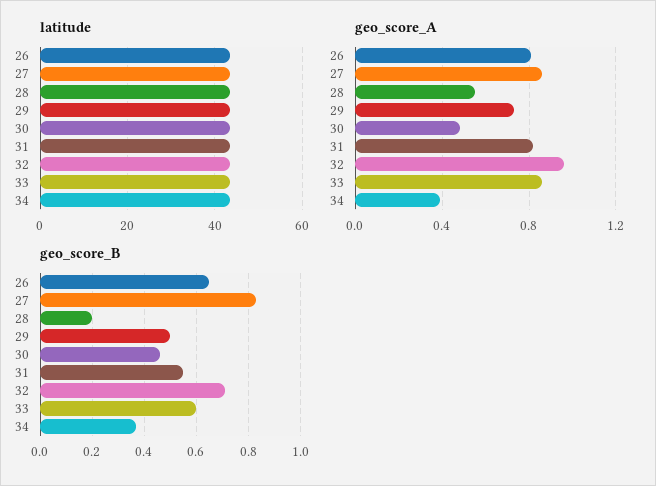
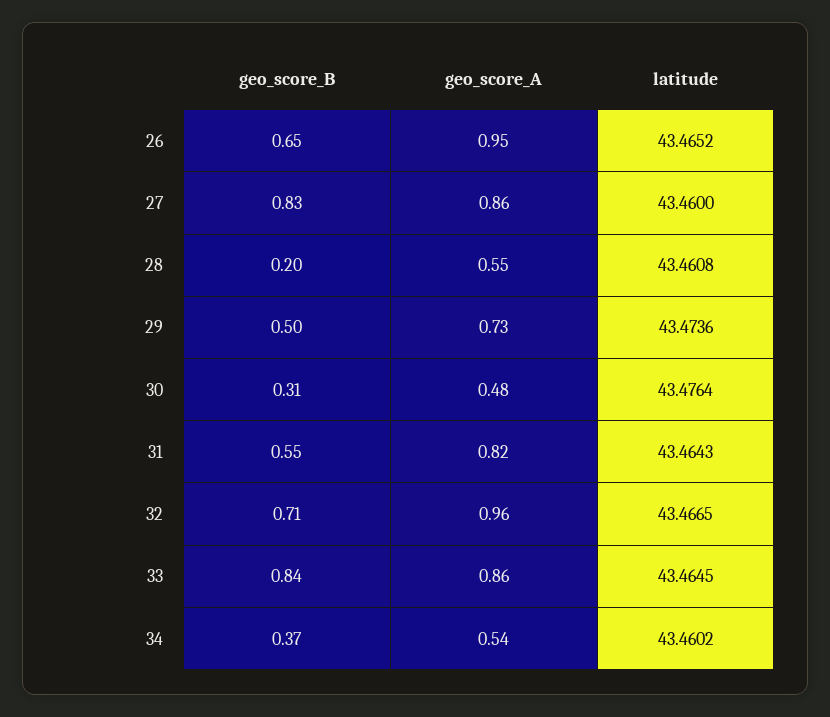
  {
    "latitude": {
      "26": 43.4652,
      "27": 43.46,
      "28": 43.4608,
      "29": 43.4736,
      "30": 43.4764,
      "31": 43.4643,
      "32": 43.4665,
      "33": 43.4645,
      "34": 43.4602
    },
    "geo_score_A": {
-     "26": 0.8,
+     "26": 0.95,
      "27": 0.86,
      "28": 0.55,
      "29": 0.73,
      "30": 0.48,
      "31": 0.82,
      "32": 0.96,
      "33": 0.86,
-     "34": 0.4
+     "34": 0.54
    },
    "geo_score_B": {
      "26": 0.65,
      "27": 0.83,
      "28": 0.2,
      "29": 0.5,
-     "30": 0.45,
+     "30": 0.31,
      "31": 0.55,
      "32": 0.71,
-     "33": 0.6,
+     "33": 0.84,
      "34": 0.37
    }
  }

